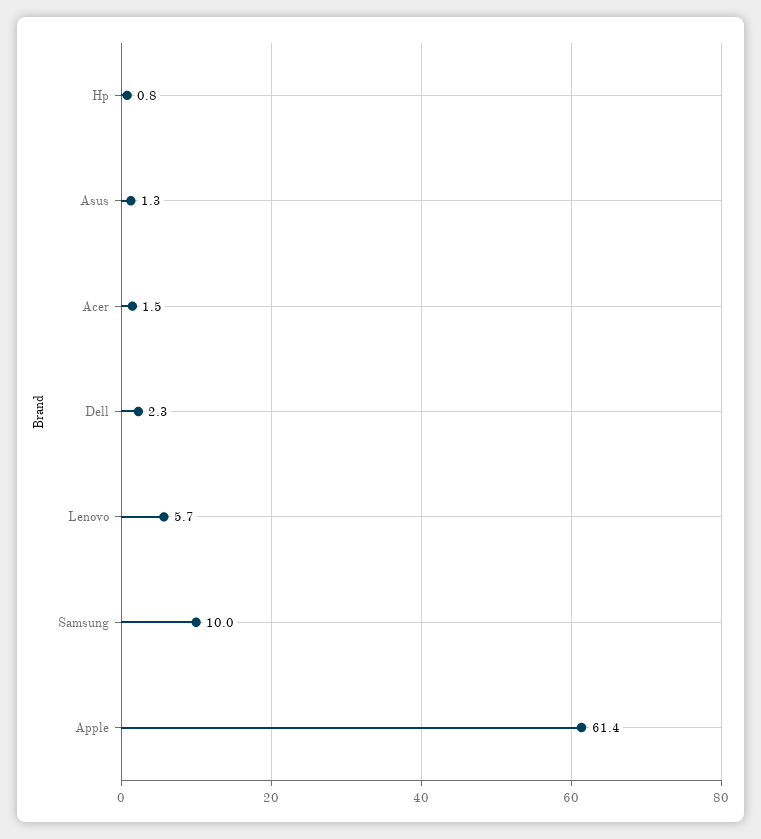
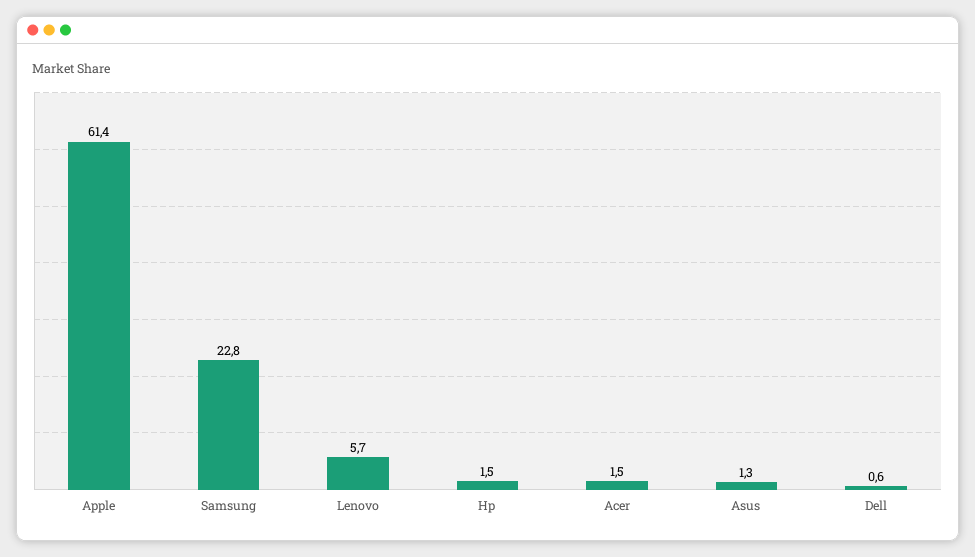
  {
-   "Hp": 0.8,
+   "Hp": 1.5,
    "Asus": 1.3,
    "Acer": 1.5,
-   "Dell": 2.3,
+   "Dell": 0.6,
    "Lenovo": 5.7,
-   "Samsung": 10,
+   "Samsung": 22.8,
    "Apple": 61.4
  }

